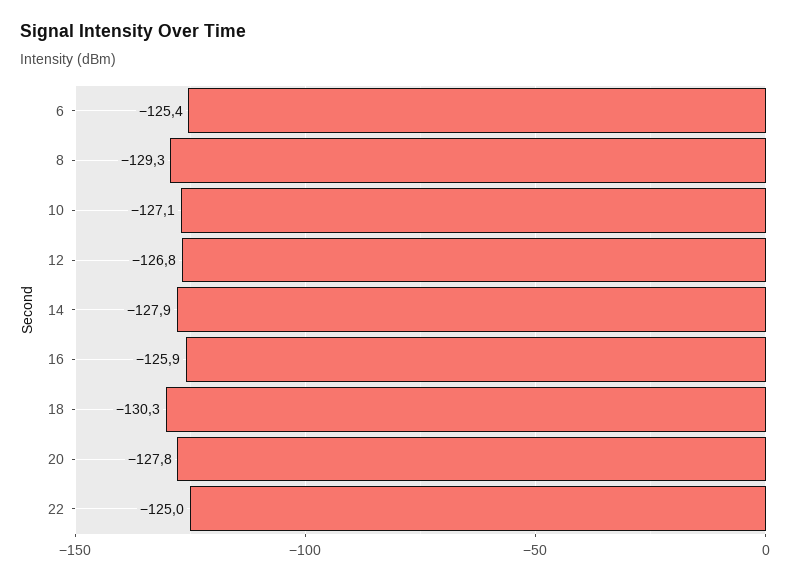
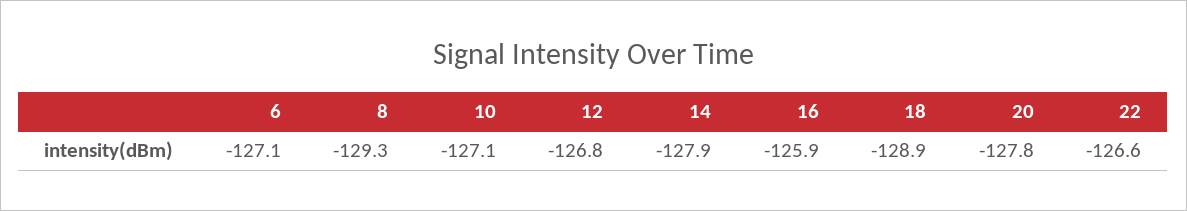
  {
-   "6": -125.4,
+   "6": -127.1,
    "8": -129.3,
    "10": -127.1,
    "12": -126.8,
    "14": -127.9,
    "16": -125.9,
-   "18": -130.3,
+   "18": -128.9,
    "20": -127.8,
-   "22": -125
+   "22": -126.6
  }

